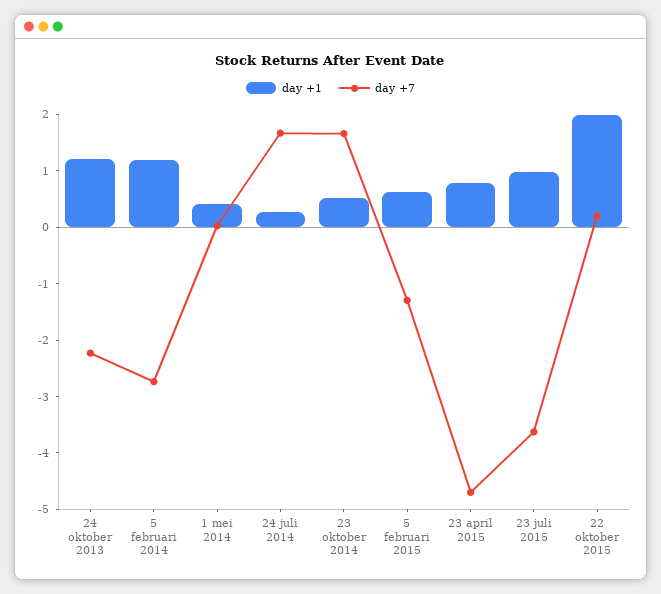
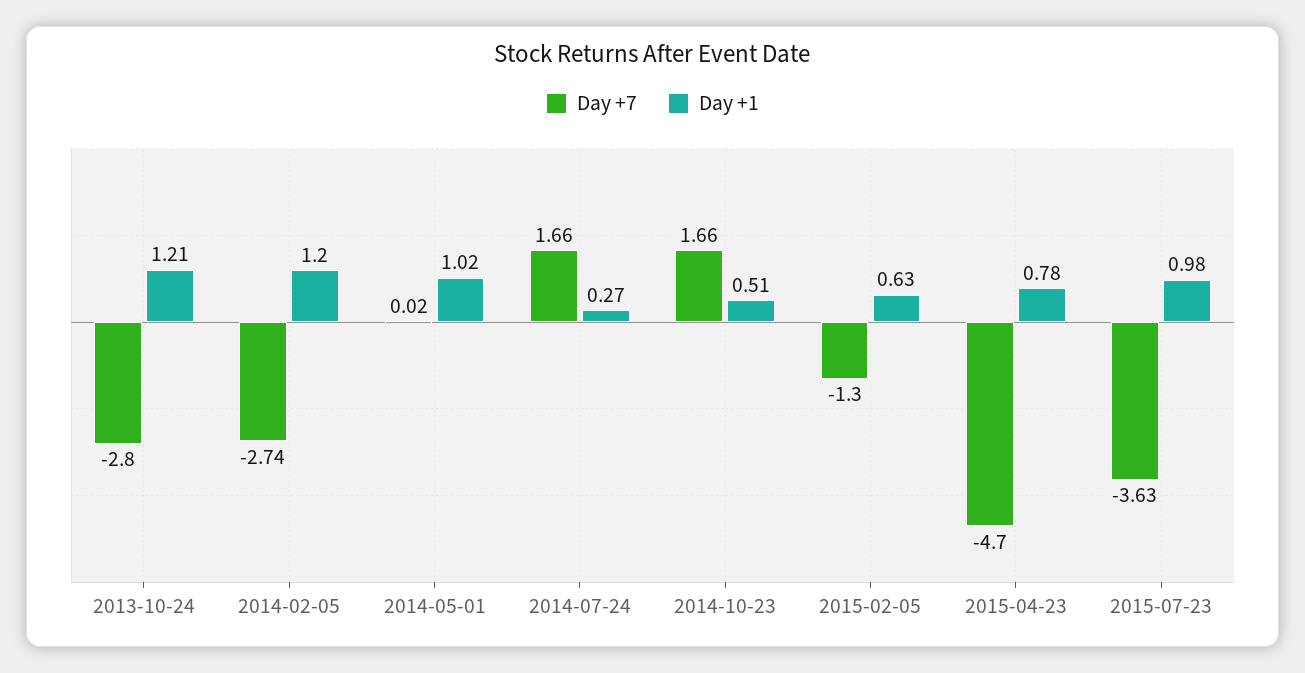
  {
    "day +1": {
      "24 oktober 2013": 1.21,
      "5 februari 2014": 1.2,
-     "1 mei 2014": 0.4,
+     "1 mei 2014": 1.02,
      "24 juli 2014": 0.27,
      "23 oktober 2014": 0.51,
      "5 februari 2015": 0.63,
      "23 april 2015": 0.78,
-     "23 juli 2015": 0.98,
+     "23 juli 2015": 0.98
-     "22 oktober 2015": 2
    },
    "day +7": {
-     "24 oktober 2013": -2.2,
+     "24 oktober 2013": -2.8,
      "5 februari 2014": -2.74,
      "1 mei 2014": 0.02,
      "24 juli 2014": 1.66,
      "23 oktober 2014": 1.66,
      "5 februari 2015": -1.3,
      "23 april 2015": -4.7,
-     "23 juli 2015": -3.63,
+     "23 juli 2015": -3.63
-     "22 oktober 2015": 0.2
    }
  }

